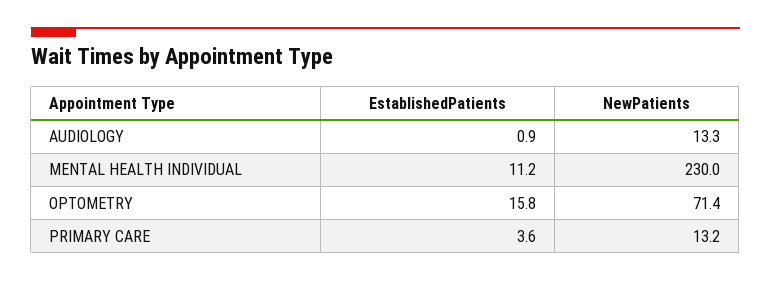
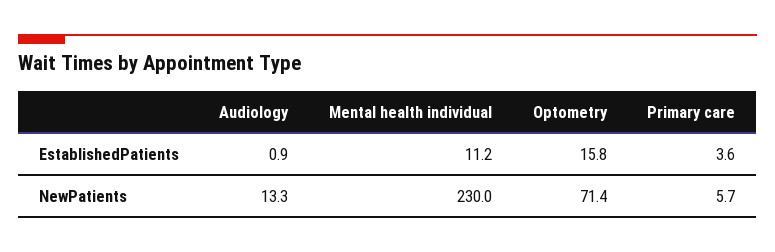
  {
    "EstablishedPatients": {
      "AUDIOLOGY": 0.9,
      "MENTAL HEALTH INDIVIDUAL": 11.2,
      "OPTOMETRY": 15.8,
      "PRIMARY CARE": 3.6
    },
    "NewPatients": {
      "AUDIOLOGY": 13.3,
      "MENTAL HEALTH INDIVIDUAL": 230,
      "OPTOMETRY": 71.4,
-     "PRIMARY CARE": 13.2
+     "PRIMARY CARE": 5.7
    }
  }

